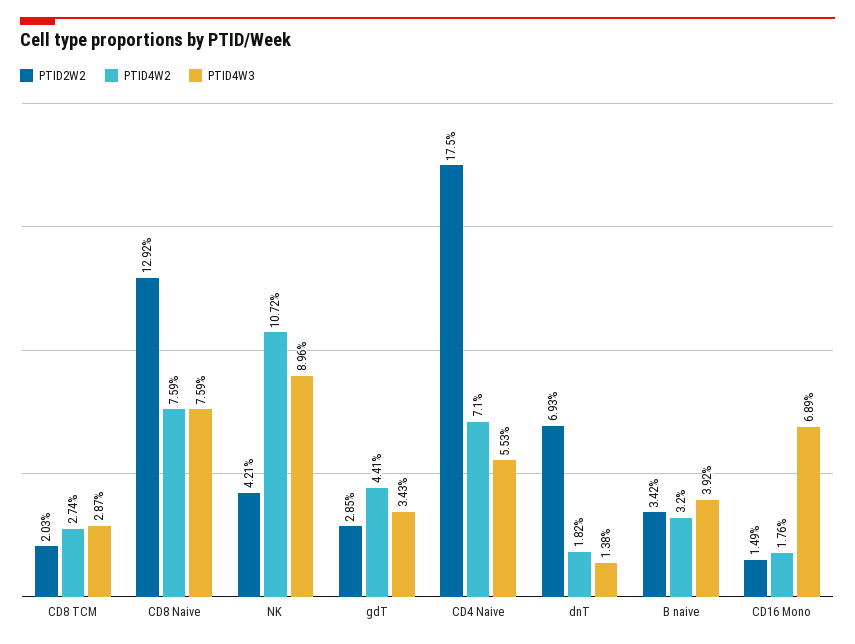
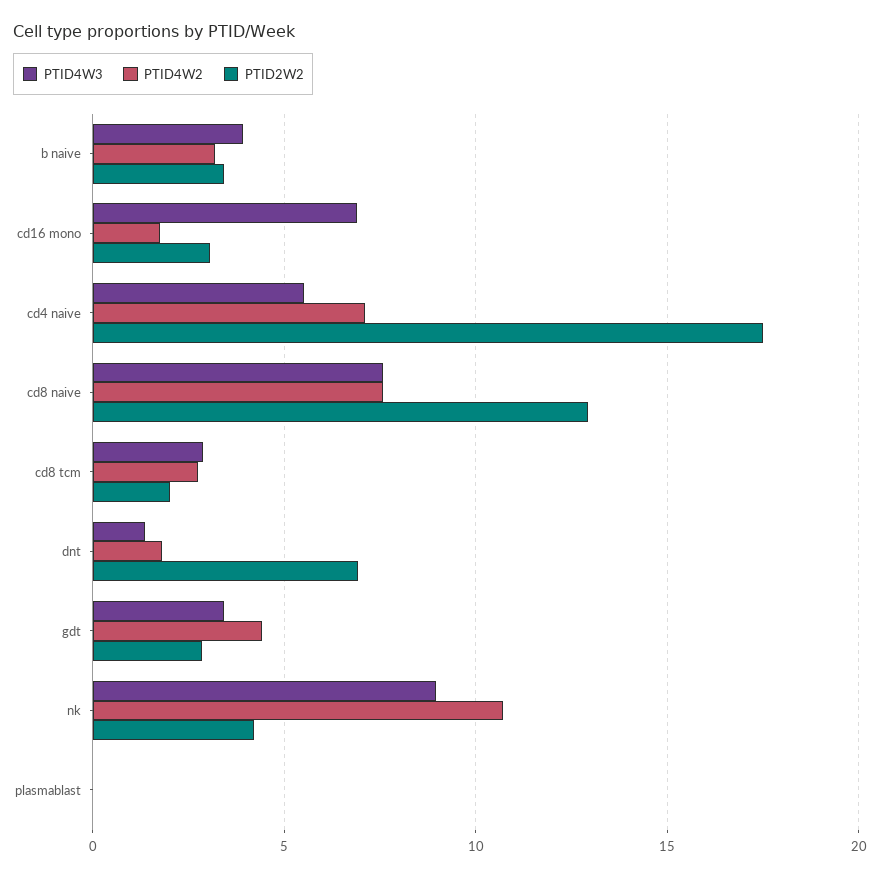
  {
    "PTID2W2": {
      "CD8 TCM": 2.03,
      "CD8 Naive": 12.92,
      "NK": 4.21,
      "gdT": 2.85,
      "CD4 Naive": 17.5,
      "dnT": 6.93,
      "B naive": 3.42,
-     "CD16 Mono": 1.49
+     "CD16 Mono": 3,
+     "plasmablast": 0
    },
    "PTID4W2": {
      "CD8 TCM": 2.74,
      "CD8 Naive": 7.59,
      "NK": 10.72,
      "gdT": 4.41,
      "CD4 Naive": 7.1,
      "dnT": 1.82,
      "B naive": 3.2,
-     "CD16 Mono": 1.76
+     "CD16 Mono": 1.76,
+     "plasmablast": 0
    },
    "PTID4W3": {
      "CD8 TCM": 2.87,
      "CD8 Naive": 7.59,
      "NK": 8.96,
      "gdT": 3.43,
      "CD4 Naive": 5.53,
      "dnT": 1.38,
      "B naive": 3.92,
-     "CD16 Mono": 6.89
+     "CD16 Mono": 6.89,
+     "plasmablast": 0
    }
  }

